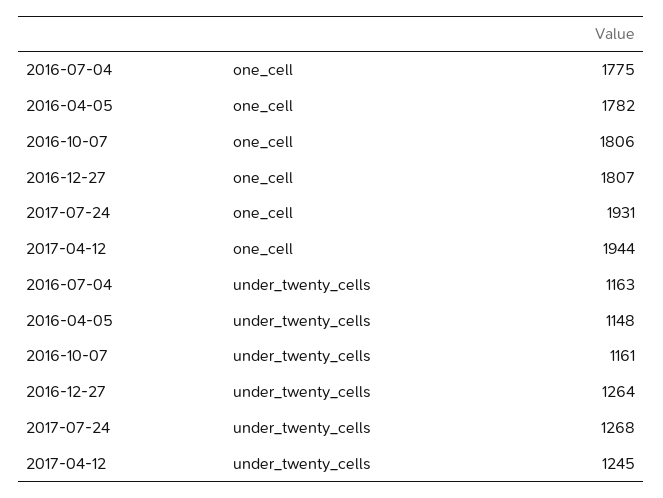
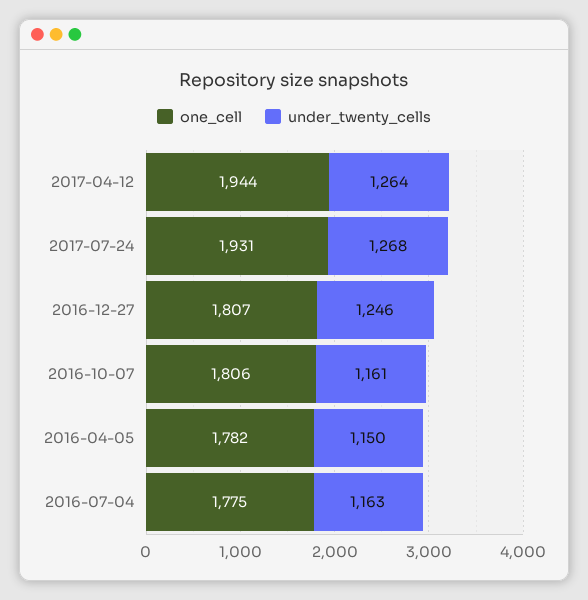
  {
    "one_cell": {
      "2016-07-04": 1775,
      "2016-04-05": 1782,
      "2016-10-07": 1806,
      "2016-12-27": 1807,
      "2017-07-24": 1931,
      "2017-04-12": 1944
    },
    "under_twenty_cells": {
      "2016-07-04": 1163,
-     "2016-04-05": 1148,
+     "2016-04-05": 1150,
      "2016-10-07": 1161,
-     "2016-12-27": 1264,
+     "2016-12-27": 1246,
      "2017-07-24": 1268,
-     "2017-04-12": 1245
+     "2017-04-12": 1264
    }
  }

